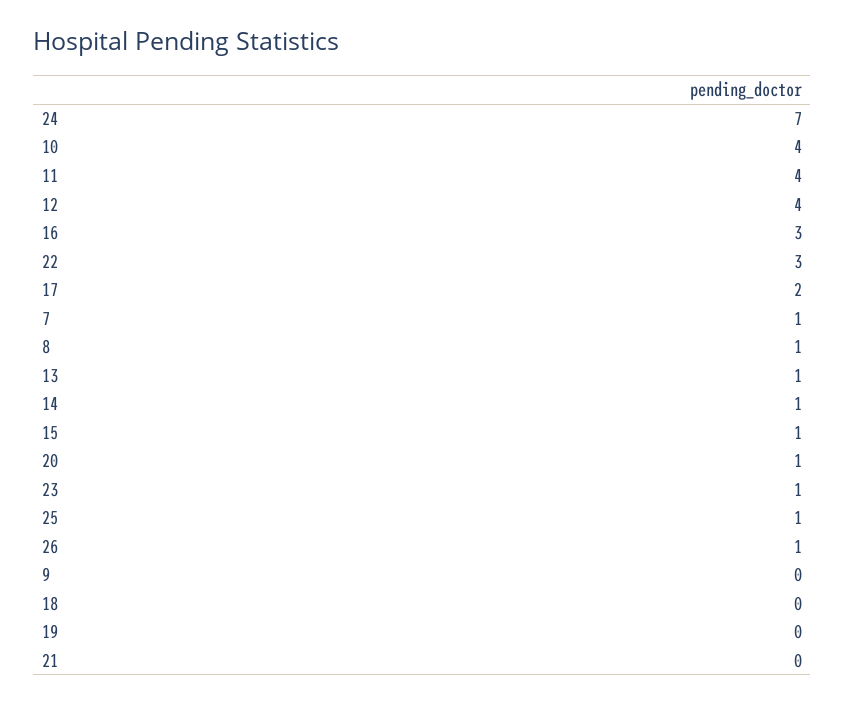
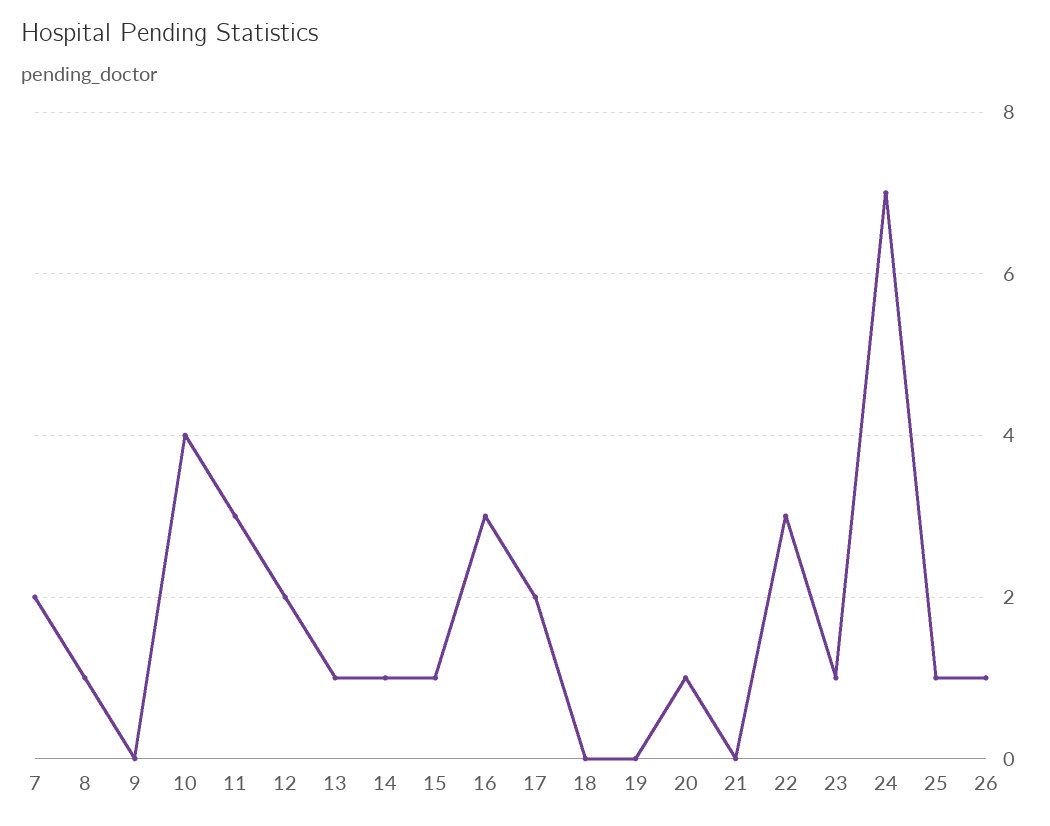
  {
    "24": 7,
    "10": 4,
-   "11": 4,
+   "11": 3,
-   "12": 4,
+   "12": 2,
    "16": 3,
    "22": 3,
    "17": 2,
-   "7": 1,
+   "7": 2,
    "8": 1,
    "13": 1,
    "14": 1,
    "15": 1,
    "20": 1,
    "23": 1,
    "25": 1,
    "26": 1,
    "9": 0,
    "18": 0,
    "19": 0,
    "21": 0
  }

